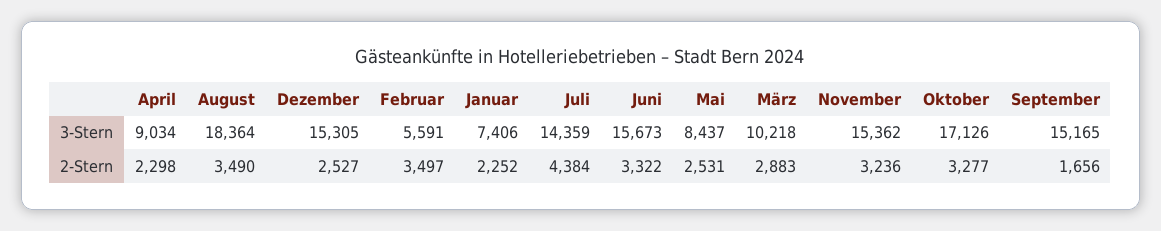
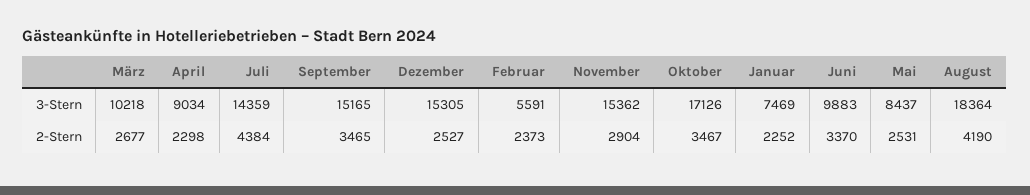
  {
    "April": {
      "3-Stern": 9034,
      "2-Stern": 2298
    },
    "August": {
      "3-Stern": 18364,
-     "2-Stern": 3490
+     "2-Stern": 4190
    },
    "Dezember": {
      "3-Stern": 15305,
      "2-Stern": 2527
    },
    "Februar": {
      "3-Stern": 5591,
-     "2-Stern": 3497
+     "2-Stern": 2373
    },
    "Januar": {
-     "3-Stern": 7406,
+     "3-Stern": 7469,
      "2-Stern": 2252
    },
    "Juli": {
      "3-Stern": 14359,
      "2-Stern": 4384
    },
    "Juni": {
-     "3-Stern": 15673,
+     "3-Stern": 9883,
-     "2-Stern": 3322
+     "2-Stern": 3370
    },
    "Mai": {
      "3-Stern": 8437,
      "2-Stern": 2531
    },
    "März": {
      "3-Stern": 10218,
-     "2-Stern": 2883
+     "2-Stern": 2677
    },
    "November": {
      "3-Stern": 15362,
-     "2-Stern": 3236
+     "2-Stern": 2904
    },
    "Oktober": {
      "3-Stern": 17126,
-     "2-Stern": 3277
+     "2-Stern": 3467
    },
    "September": {
      "3-Stern": 15165,
-     "2-Stern": 1656
+     "2-Stern": 3465
    }
  }

